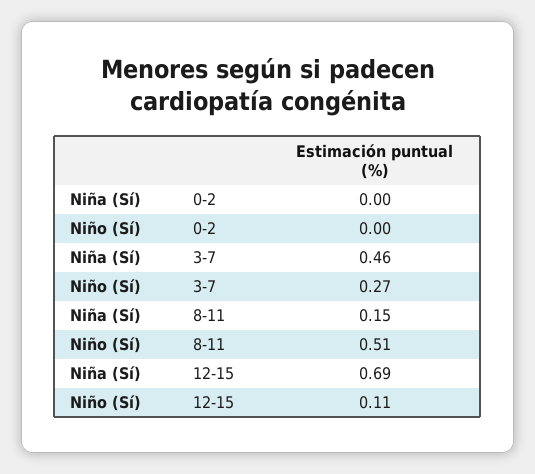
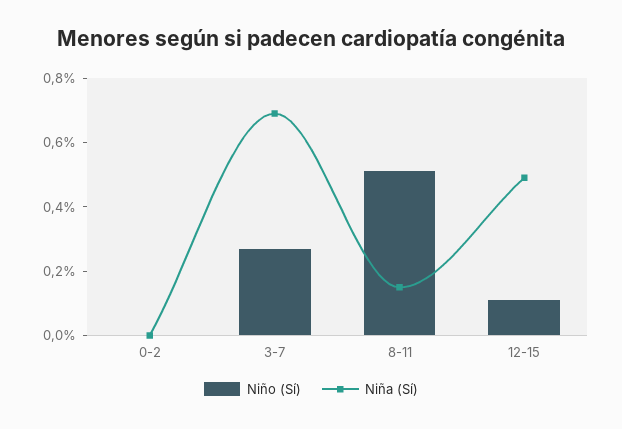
  {
    "Niña (Sí)": {
      "0-2": 0,
-     "3-7": 0.46,
+     "3-7": 0.7,
      "8-11": 0.15,
-     "12-15": 0.69
+     "12-15": 0.5
    },
    "Niño (Sí)": {
      "0-2": 0,
      "3-7": 0.27,
      "8-11": 0.51,
      "12-15": 0.11
    }
  }

